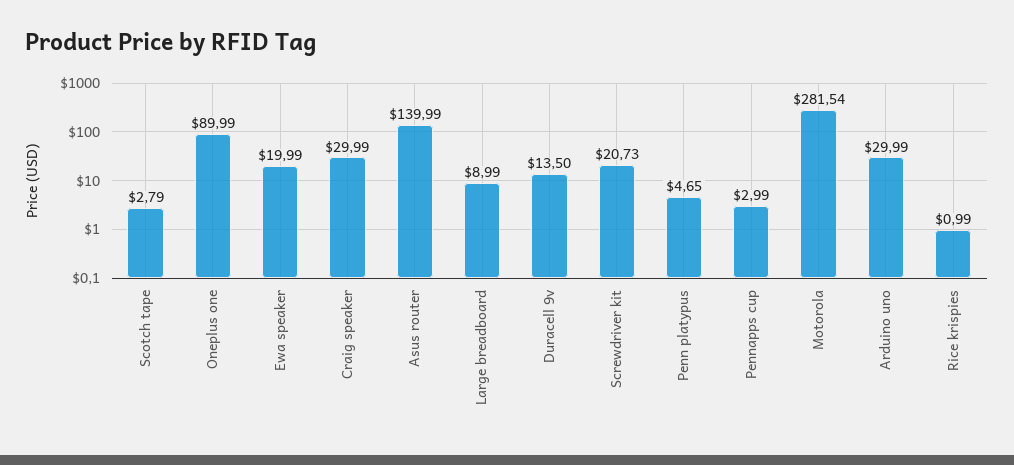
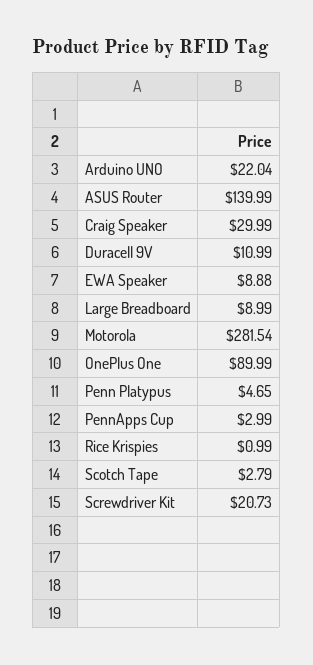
  {
    "Scotch tape": 2.79,
    "Oneplus one": 89.99,
-   "Ewa speaker": 19.99,
+   "Ewa speaker": 8.88,
    "Craig speaker": 29.99,
    "Asus router": 139.99,
    "Large breadboard": 8.99,
-   "Duracell 9v": 13.5,
+   "Duracell 9v": 10.99,
    "Screwdriver kit": 20.73,
    "Penn platypus": 4.65,
    "Pennapps cup": 2.99,
    "Motorola": 281.54,
-   "Arduino uno": 29.99,
+   "Arduino uno": 22.04,
    "Rice krispies": 0.99
  }

